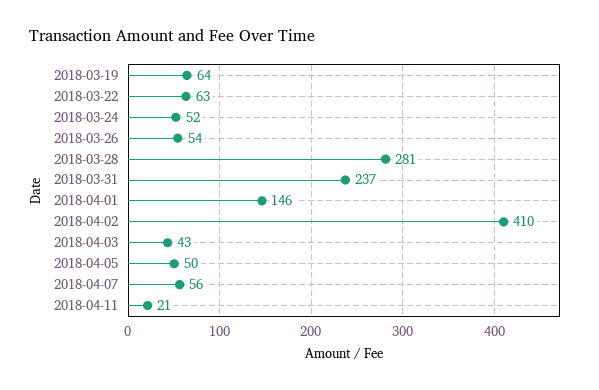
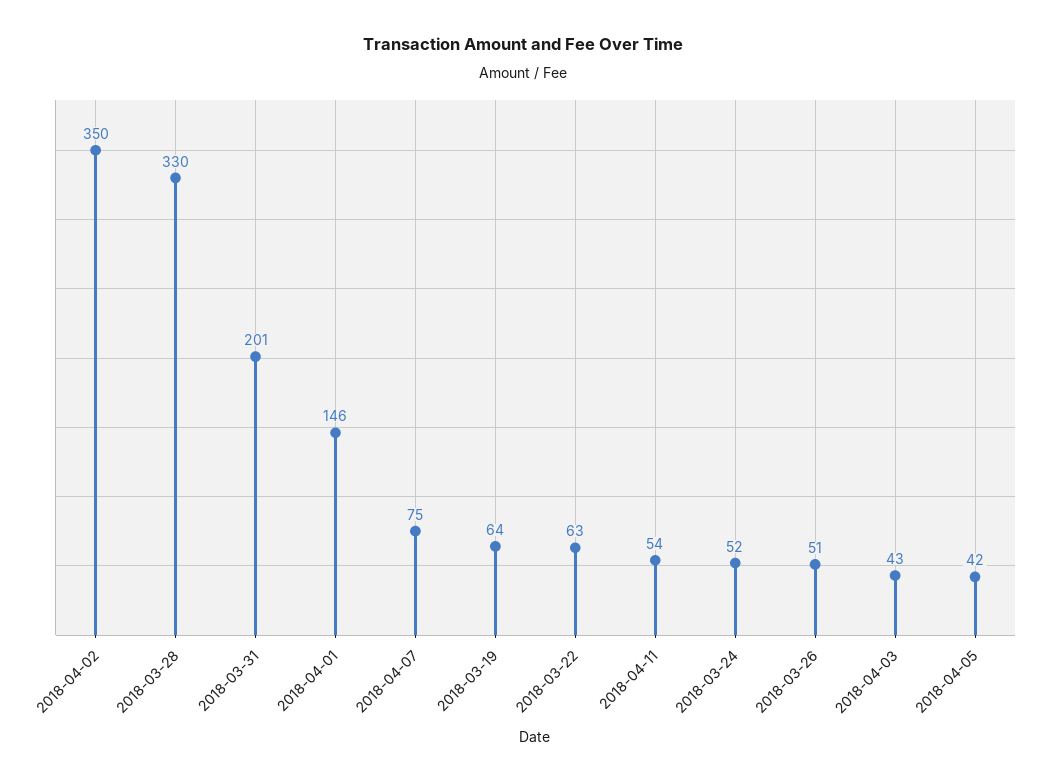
  {
    "2018-03-19": 64,
    "2018-03-22": 63,
    "2018-03-24": 52,
-   "2018-03-26": 54,
+   "2018-03-26": 51,
-   "2018-03-28": 281,
+   "2018-03-28": 330,
-   "2018-03-31": 237,
+   "2018-03-31": 201,
    "2018-04-01": 146,
-   "2018-04-02": 410,
+   "2018-04-02": 350,
    "2018-04-03": 43,
-   "2018-04-05": 50,
+   "2018-04-05": 42,
-   "2018-04-07": 56,
+   "2018-04-07": 75,
-   "2018-04-11": 21
+   "2018-04-11": 54
  }

